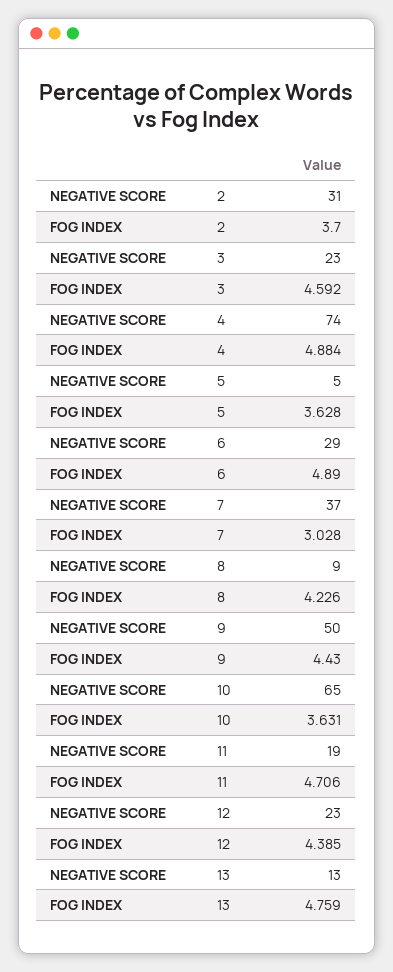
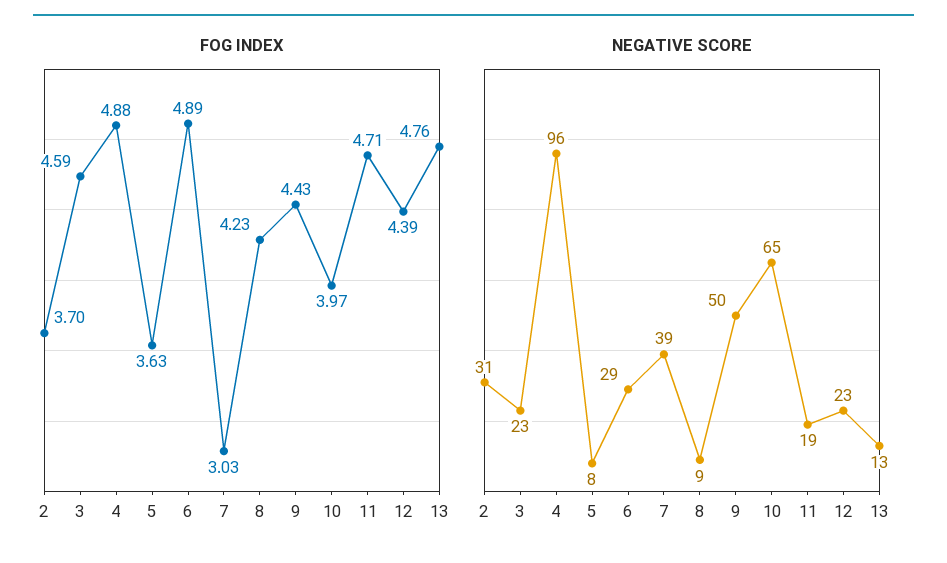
  {
    "NEGATIVE SCORE": {
      "2": 31,
      "3": 23,
-     "4": 74,
+     "4": 96,
-     "5": 5,
+     "5": 8,
      "6": 29,
-     "7": 37,
+     "7": 39,
      "8": 9,
      "9": 50,
      "10": 65,
      "11": 19,
      "12": 23,
      "13": 13
    },
    "FOG INDEX": {
      "2": 3.7,
      "3": 4.592,
      "4": 4.884,
      "5": 3.628,
      "6": 4.89,
      "7": 3.028,
      "8": 4.226,
      "9": 4.43,
-     "10": 3.631,
+     "10": 3.97,
      "11": 4.706,
      "12": 4.385,
      "13": 4.759
    }
  }

